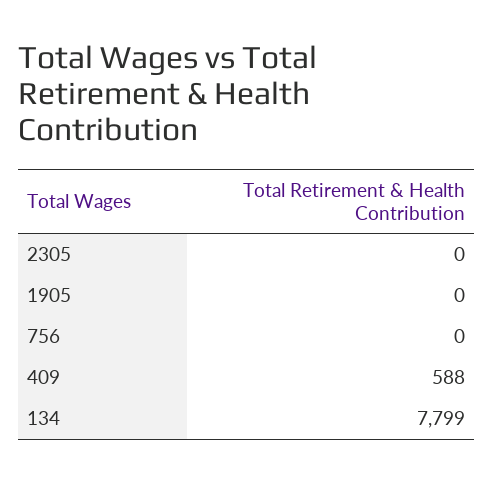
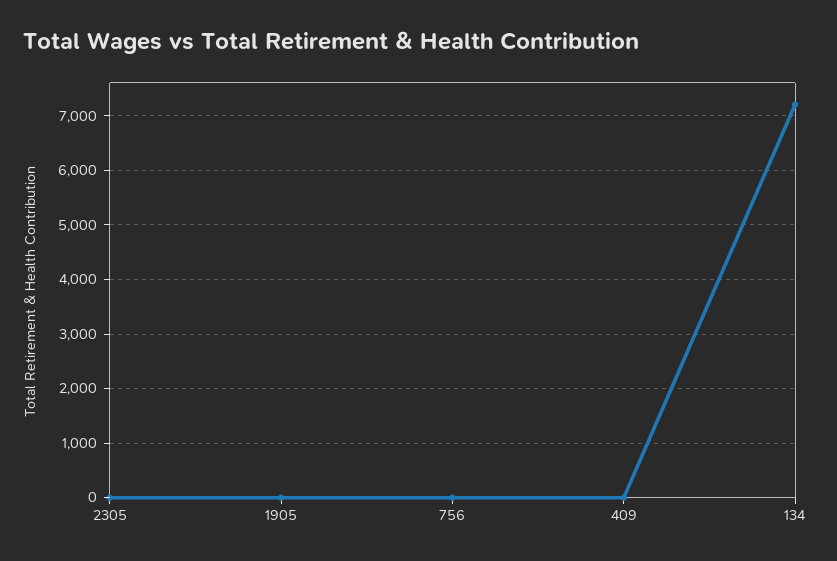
  {
    "2305": 0,
    "1905": 0,
    "756": 0,
-   "409": 588,
+   "409": 0,
-   "134": 7799
+   "134": 7200
  }

